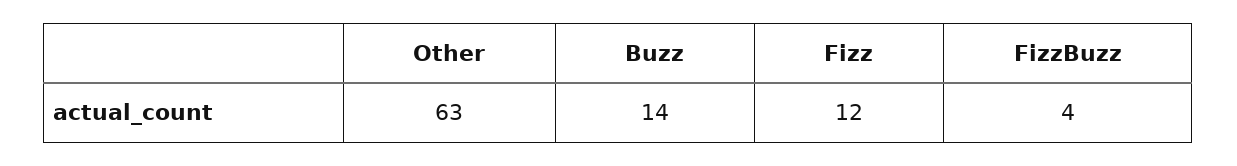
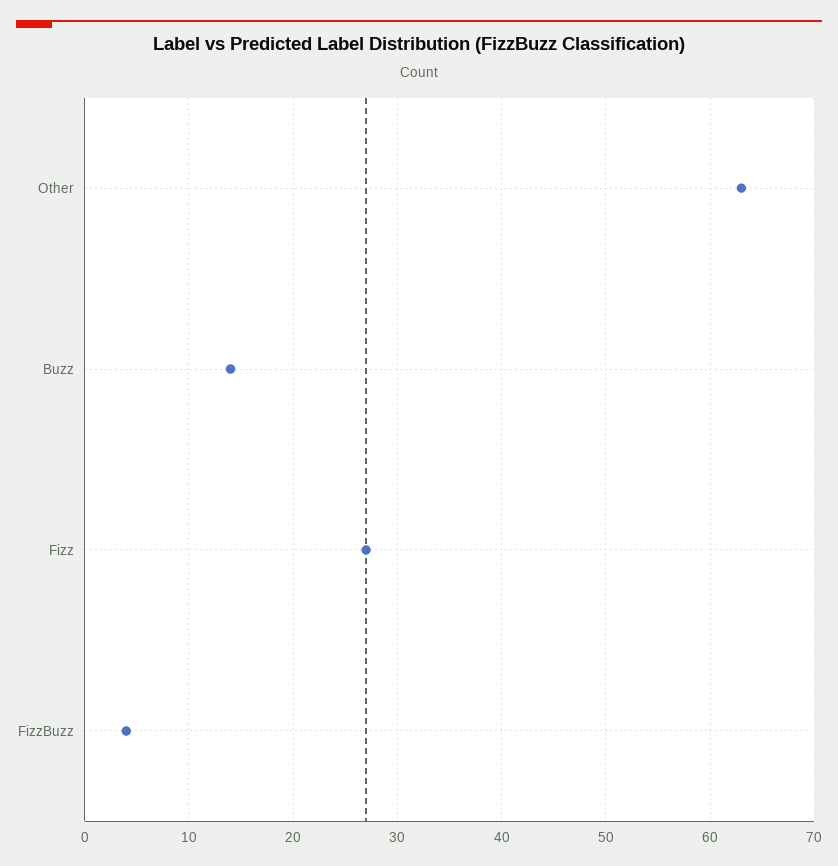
  {
    "Other": 63,
    "Buzz": 14,
-   "Fizz": 12,
+   "Fizz": 27,
    "FizzBuzz": 4
  }

